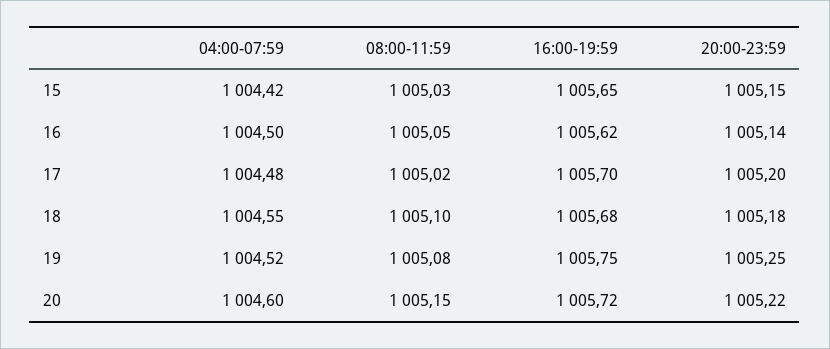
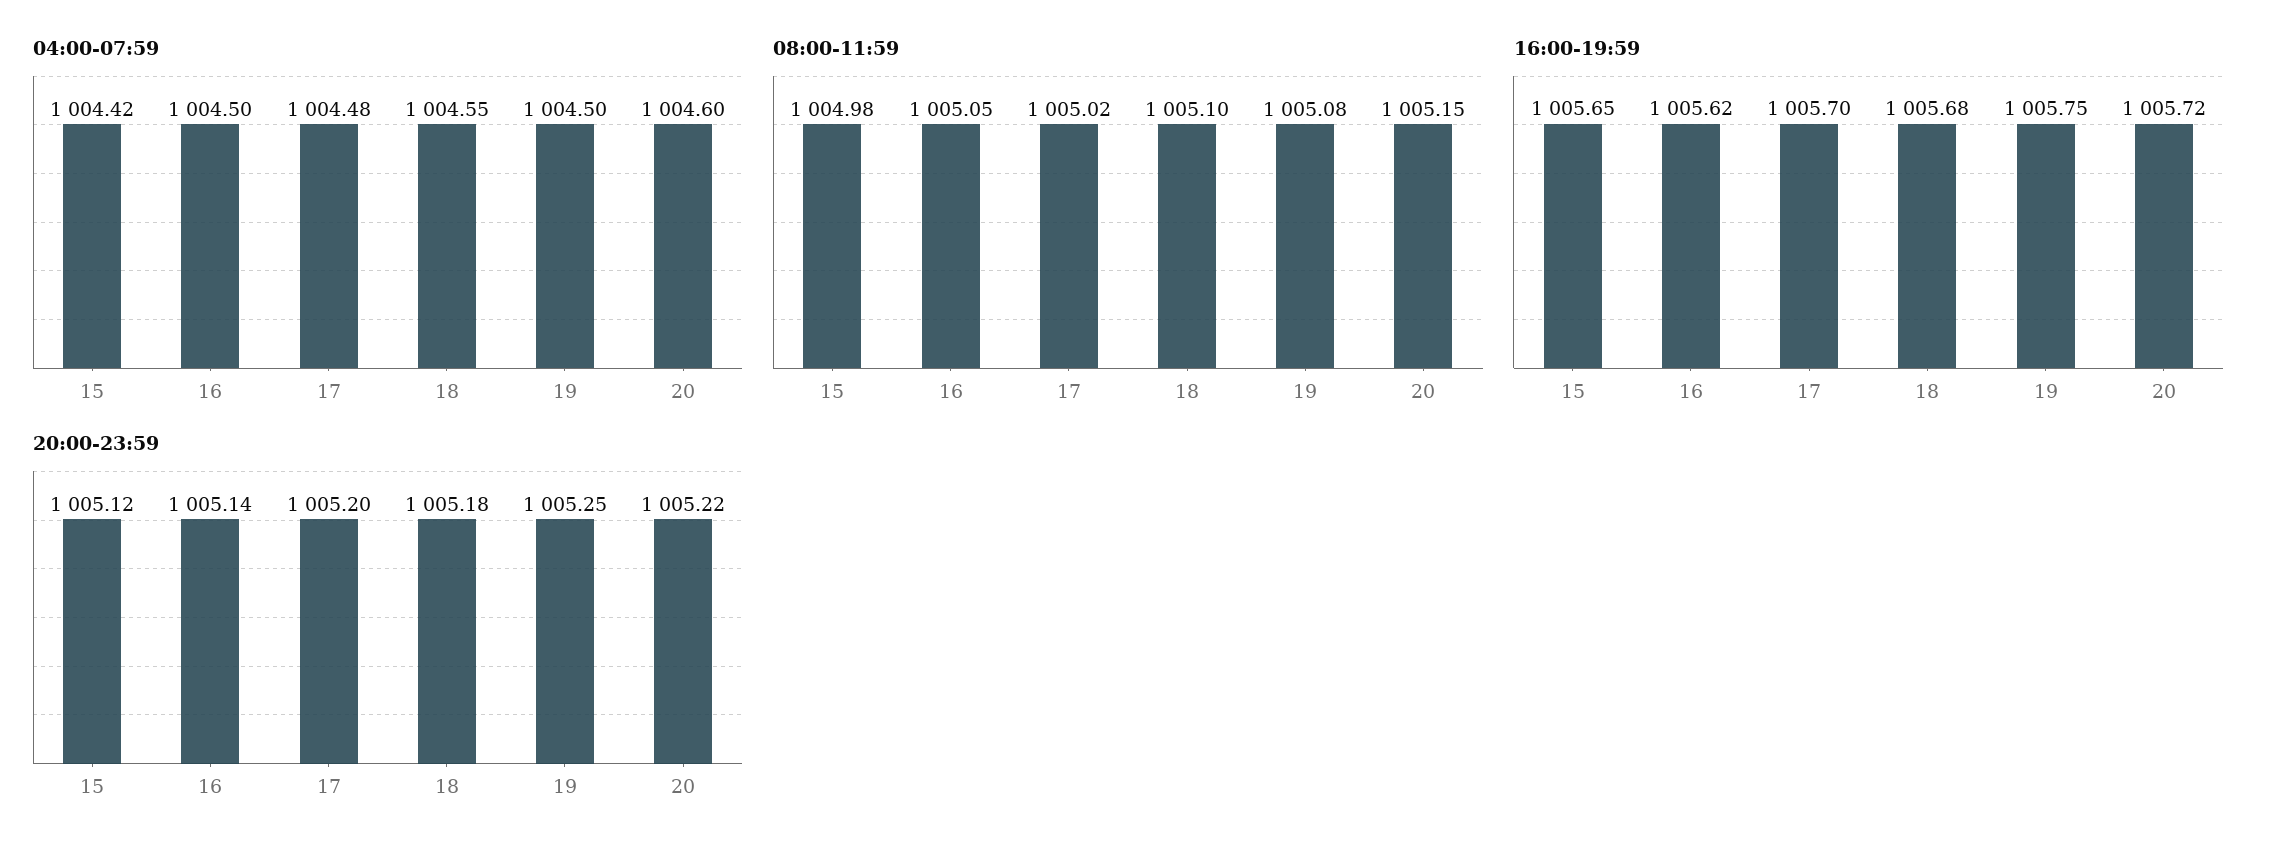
  {
    "04:00-07:59": {
      "15": 1004.42,
      "16": 1004.5,
      "17": 1004.48,
      "18": 1004.55,
-     "19": 1004.52,
+     "19": 1004.5,
      "20": 1004.6
    },
    "08:00-11:59": {
-     "15": 1005.03,
+     "15": 1004.98,
      "16": 1005.05,
      "17": 1005.02,
      "18": 1005.1,
      "19": 1005.08,
      "20": 1005.15
    },
    "16:00-19:59": {
      "15": 1005.65,
      "16": 1005.62,
      "17": 1005.7,
      "18": 1005.68,
      "19": 1005.75,
      "20": 1005.72
    },
    "20:00-23:59": {
-     "15": 1005.15,
+     "15": 1005.12,
      "16": 1005.14,
      "17": 1005.2,
      "18": 1005.18,
      "19": 1005.25,
      "20": 1005.22
    }
  }

